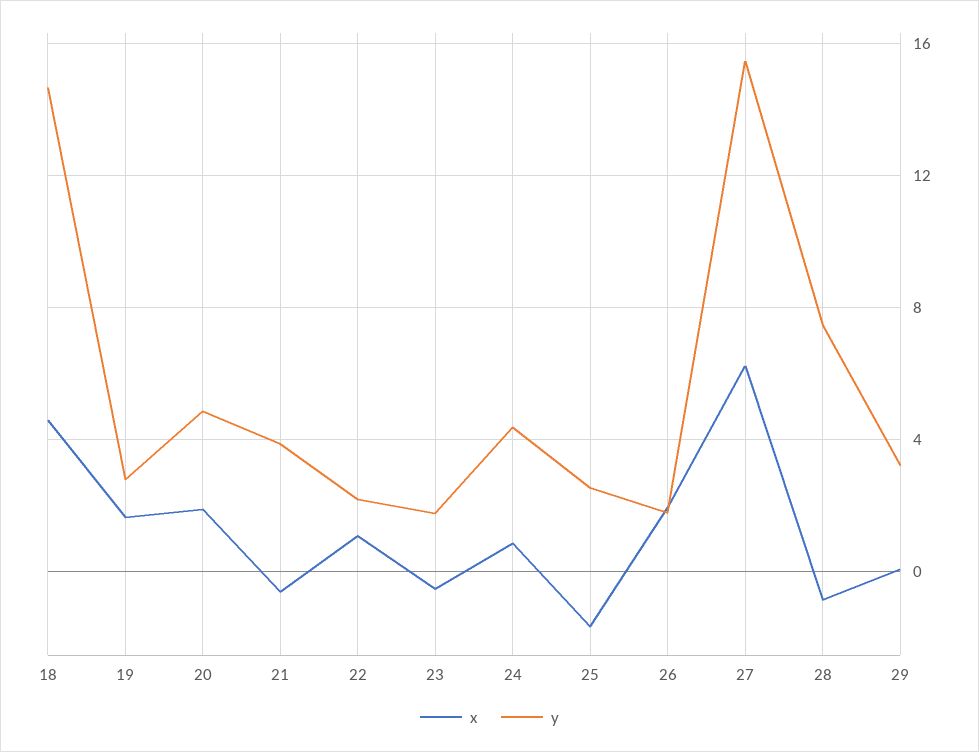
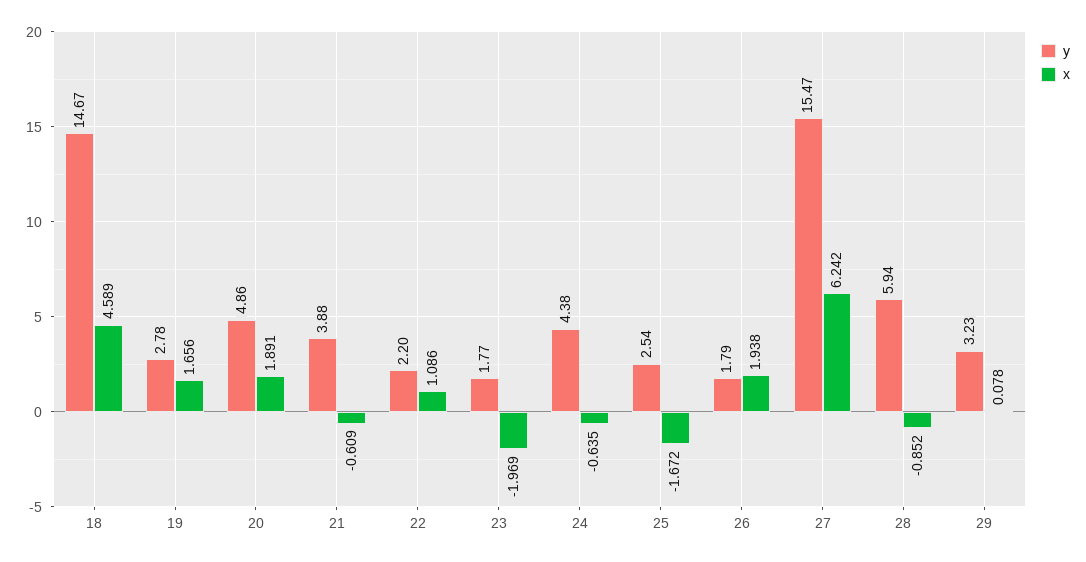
  {
    "x": {
      "18": 4.589,
      "19": 1.656,
      "20": 1.891,
      "21": -0.609,
      "22": 1.086,
-     "23": -0.5,
+     "23": -1.969,
-     "24": 1,
+     "24": -0.635,
      "25": -1.672,
      "26": 1.938,
      "27": 6.242,
      "28": -0.852,
      "29": 0.078
    },
    "y": {
      "18": 14.67,
      "19": 2.78,
      "20": 4.86,
      "21": 3.88,
      "22": 2.2,
      "23": 1.77,
      "24": 4.38,
      "25": 2.54,
      "26": 1.79,
      "27": 15.47,
-     "28": 7.5,
+     "28": 5.94,
      "29": 3.23
    }
  }

